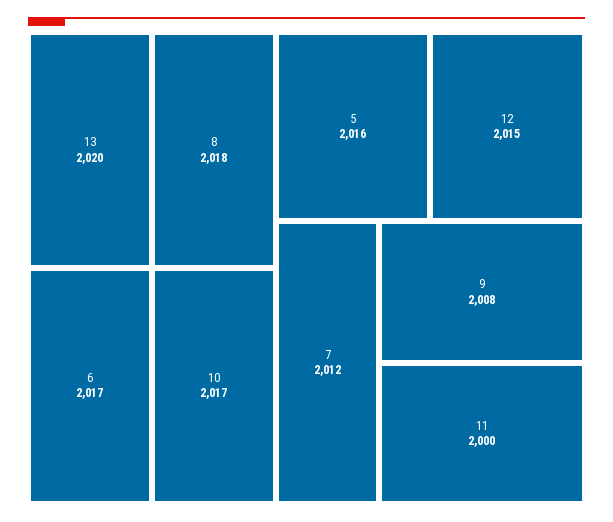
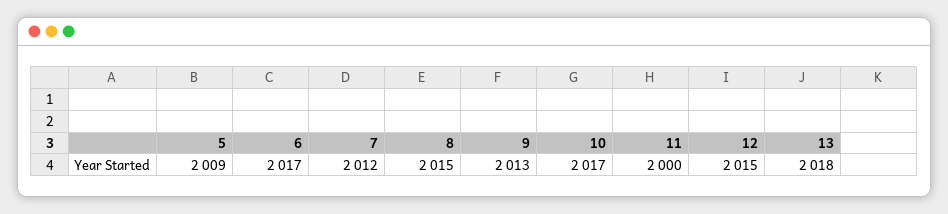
  {
-   "13": 2020,
+   "13": 2018,
-   "8": 2018,
+   "8": 2015,
    "6": 2017,
    "10": 2017,
-   "5": 2016,
+   "5": 2009,
    "12": 2015,
    "7": 2012,
-   "9": 2008,
+   "9": 2013,
    "11": 2000
  }

